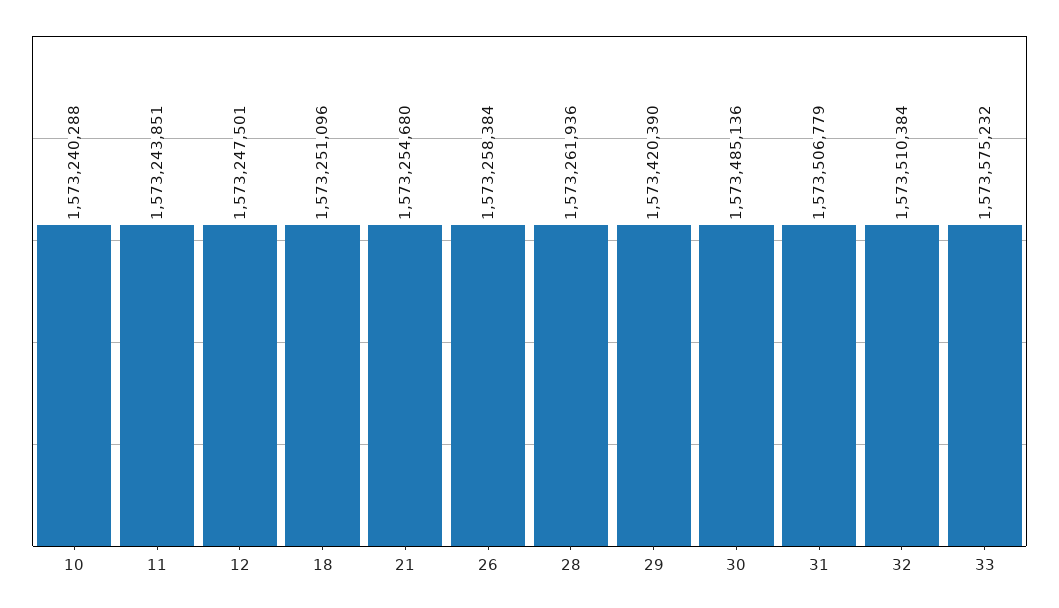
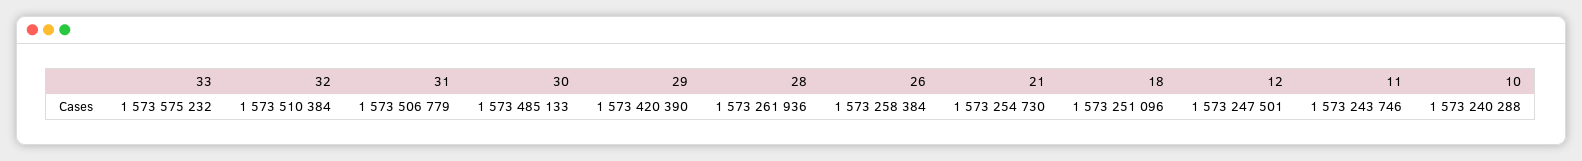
  {
    "10": 1573240288,
-   "11": 1573243851,
+   "11": 1573243746,
    "12": 1573247501,
    "18": 1573251096,
-   "21": 1573254680,
+   "21": 1573254730,
    "26": 1573258384,
    "28": 1573261936,
    "29": 1573420390,
-   "30": 1573485136,
+   "30": 1573485133,
    "31": 1573506779,
    "32": 1573510384,
    "33": 1573575232
  }

